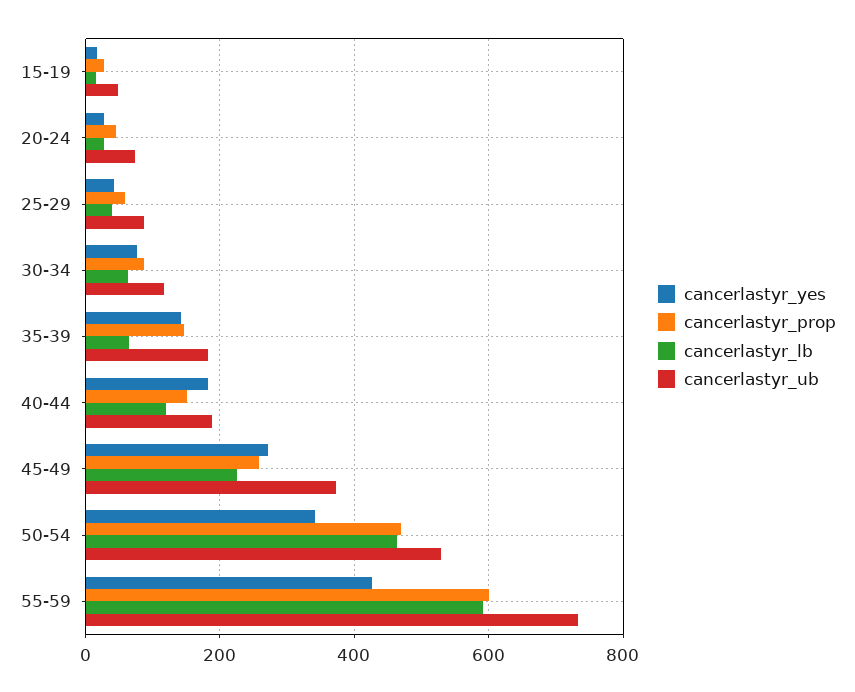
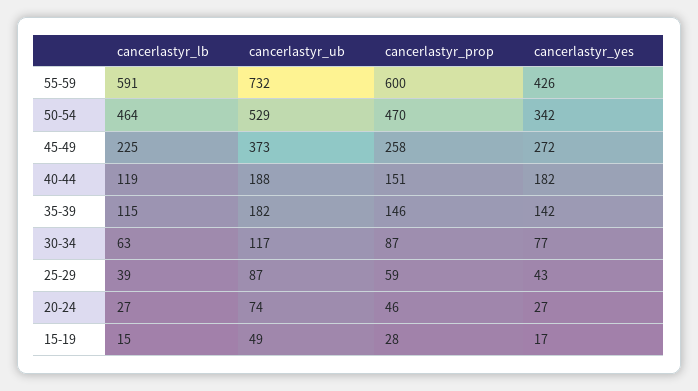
  {
    "cancerlastyr_yes": {
      "15-19": 17,
      "20-24": 27,
      "25-29": 43,
      "30-34": 77,
      "35-39": 142,
      "40-44": 182,
      "45-49": 272,
      "50-54": 342,
      "55-59": 426
    },
    "cancerlastyr_prop": {
      "15-19": 28,
      "20-24": 46,
      "25-29": 59,
      "30-34": 87,
      "35-39": 146,
      "40-44": 151,
      "45-49": 258,
      "50-54": 470,
      "55-59": 600
    },
    "cancerlastyr_lb": {
      "15-19": 15,
      "20-24": 27,
      "25-29": 39,
      "30-34": 63,
-     "35-39": 60,
+     "35-39": 115,
      "40-44": 119,
      "45-49": 225,
      "50-54": 464,
      "55-59": 591
    },
    "cancerlastyr_ub": {
      "15-19": 49,
      "20-24": 74,
      "25-29": 87,
      "30-34": 117,
      "35-39": 182,
      "40-44": 188,
      "45-49": 373,
      "50-54": 529,
      "55-59": 732
    }
  }

